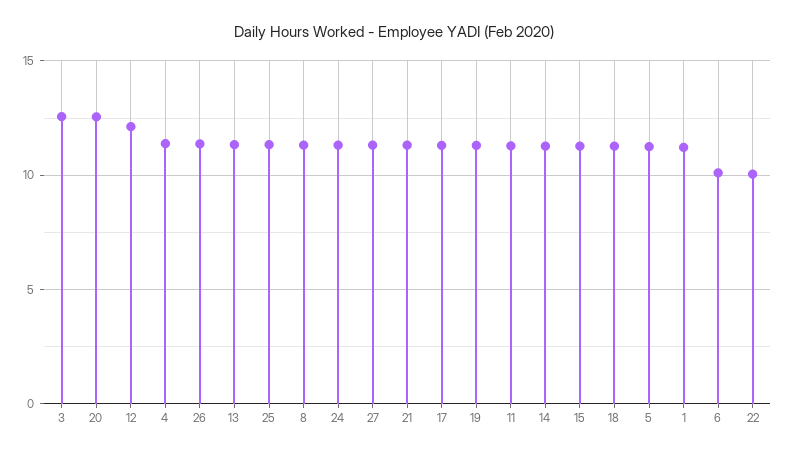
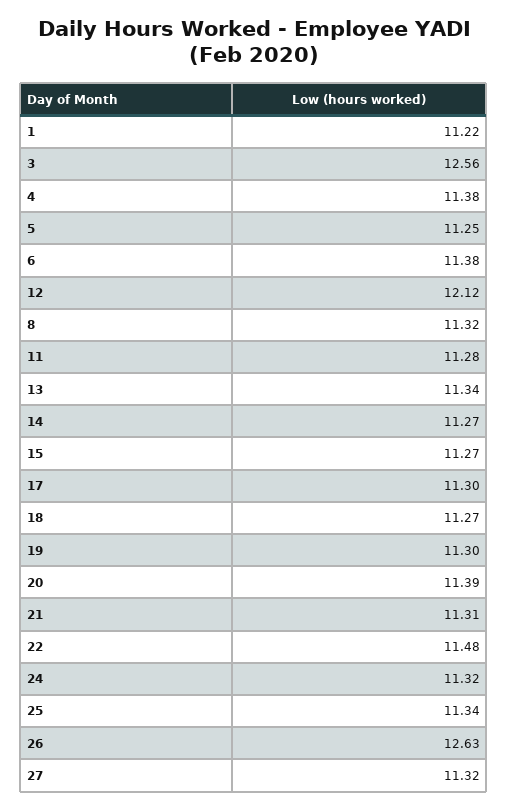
  {
    "3": 12.56,
-   "20": 12.5,
+   "20": 11.39,
    "12": 12.12,
    "4": 11.38,
-   "26": 11.5,
+   "26": 12.63,
    "13": 11.34,
    "25": 11.34,
    "8": 11.32,
    "24": 11.32,
    "27": 11.32,
    "21": 11.31,
    "17": 11.3,
    "19": 11.3,
    "11": 11.28,
    "14": 11.27,
    "15": 11.27,
    "18": 11.27,
    "5": 11.25,
    "1": 11.22,
-   "6": 10,
+   "6": 11.38,
-   "22": 10
+   "22": 11.48
  }

